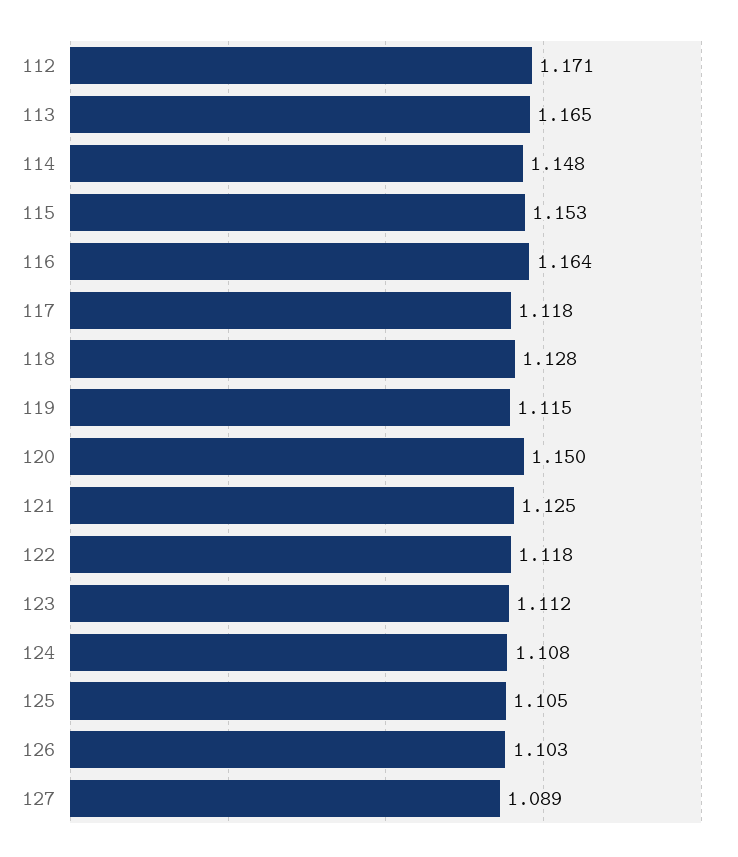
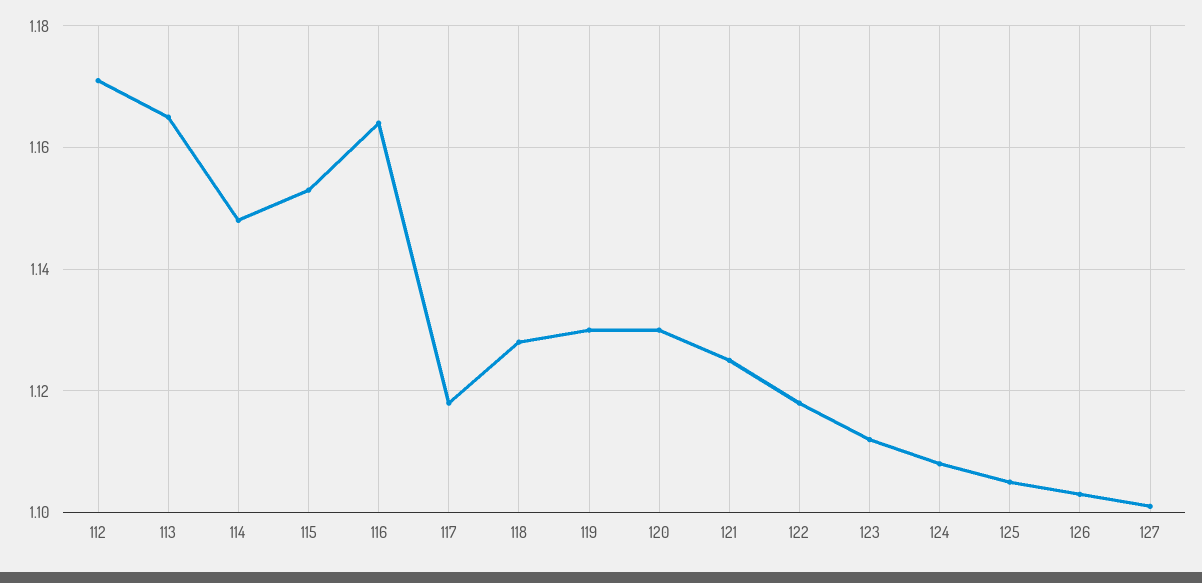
  {
    "112": 1.171,
    "113": 1.165,
    "114": 1.148,
    "115": 1.153,
    "116": 1.164,
    "117": 1.118,
    "118": 1.128,
-   "119": 1.115,
+   "119": 1.13,
-   "120": 1.15,
+   "120": 1.13,
    "121": 1.125,
    "122": 1.118,
    "123": 1.112,
    "124": 1.108,
    "125": 1.105,
    "126": 1.103,
-   "127": 1.089
+   "127": 1.1
  }

